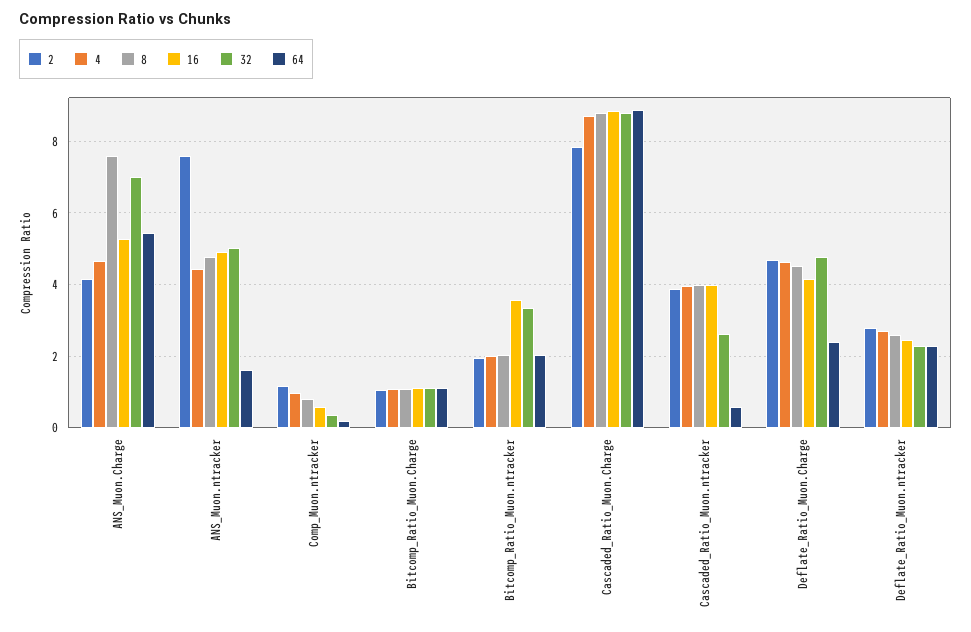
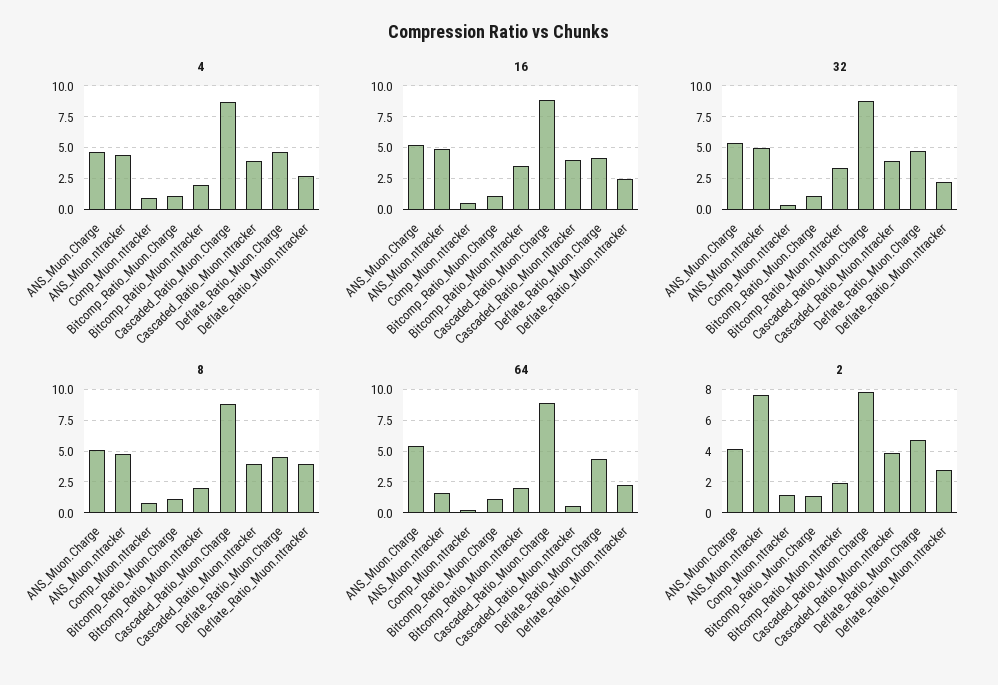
  {
    "2": {
      "ANS_Muon.Charge": 4.2,
      "ANS_Muon.ntracker": 7.6,
      "Comp_Muon.ntracker": 1.2,
      "Bitcomp_Ratio_Muon.Charge": 1,
      "Bitcomp_Ratio_Muon.ntracker": 2,
      "Cascaded_Ratio_Muon.Charge": 7.8,
      "Cascaded_Ratio_Muon.ntracker": 3.8,
      "Deflate_Ratio_Muon.Charge": 4.6,
      "Deflate_Ratio_Muon.ntracker": 2.8
    },
    "4": {
      "ANS_Muon.Charge": 4.6,
      "ANS_Muon.ntracker": 4.4,
      "Comp_Muon.ntracker": 1,
      "Bitcomp_Ratio_Muon.Charge": 1,
      "Bitcomp_Ratio_Muon.ntracker": 2,
      "Cascaded_Ratio_Muon.Charge": 8.8,
      "Cascaded_Ratio_Muon.ntracker": 4,
      "Deflate_Ratio_Muon.Charge": 4.6,
      "Deflate_Ratio_Muon.ntracker": 2.8
    },
    "8": {
-     "ANS_Muon.Charge": 7.6,
+     "ANS_Muon.Charge": 5,
      "ANS_Muon.ntracker": 4.8,
      "Comp_Muon.ntracker": 0.8,
      "Bitcomp_Ratio_Muon.Charge": 1,
      "Bitcomp_Ratio_Muon.ntracker": 2,
      "Cascaded_Ratio_Muon.Charge": 8.8,
      "Cascaded_Ratio_Muon.ntracker": 4,
      "Deflate_Ratio_Muon.Charge": 4.6,
-     "Deflate_Ratio_Muon.ntracker": 2.6
+     "Deflate_Ratio_Muon.ntracker": 4
    },
    "16": {
      "ANS_Muon.Charge": 5.2,
      "ANS_Muon.ntracker": 5,
      "Comp_Muon.ntracker": 0.6,
      "Bitcomp_Ratio_Muon.Charge": 1,
      "Bitcomp_Ratio_Muon.ntracker": 3.6,
      "Cascaded_Ratio_Muon.Charge": 8.8,
      "Cascaded_Ratio_Muon.ntracker": 4,
      "Deflate_Ratio_Muon.Charge": 4.2,
      "Deflate_Ratio_Muon.ntracker": 2.4
    },
    "32": {
-     "ANS_Muon.Charge": 7,
+     "ANS_Muon.Charge": 5.5,
      "ANS_Muon.ntracker": 5,
      "Comp_Muon.ntracker": 0.4,
      "Bitcomp_Ratio_Muon.Charge": 1,
      "Bitcomp_Ratio_Muon.ntracker": 3.4,
      "Cascaded_Ratio_Muon.Charge": 8.8,
-     "Cascaded_Ratio_Muon.ntracker": 2.6,
+     "Cascaded_Ratio_Muon.ntracker": 4,
      "Deflate_Ratio_Muon.Charge": 4.8,
      "Deflate_Ratio_Muon.ntracker": 2.2
    },
    "64": {
      "ANS_Muon.Charge": 5.4,
      "ANS_Muon.ntracker": 1.6,
      "Comp_Muon.ntracker": 0.2,
      "Bitcomp_Ratio_Muon.Charge": 1,
      "Bitcomp_Ratio_Muon.ntracker": 2,
      "Cascaded_Ratio_Muon.Charge": 8.8,
      "Cascaded_Ratio_Muon.ntracker": 0.6,
-     "Deflate_Ratio_Muon.Charge": 2.4,
+     "Deflate_Ratio_Muon.Charge": 4.5,
      "Deflate_Ratio_Muon.ntracker": 2.2
    }
  }

